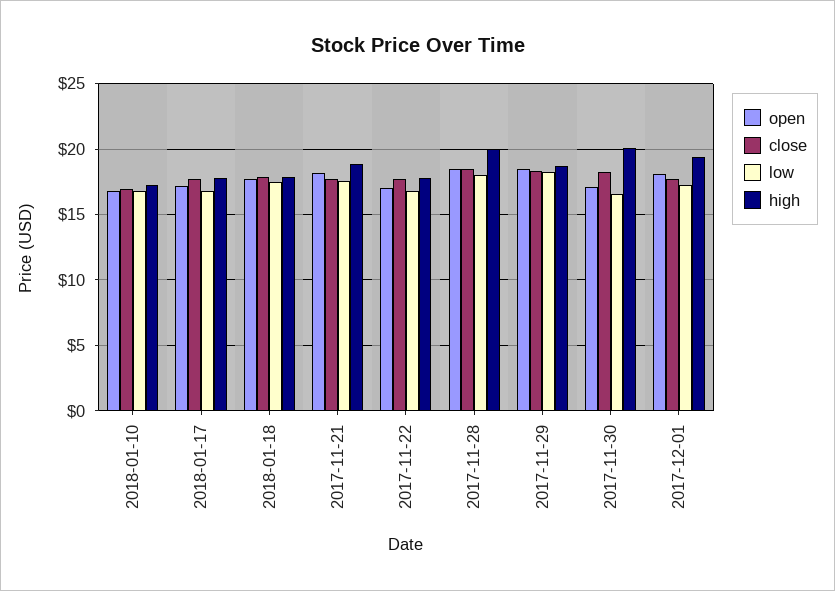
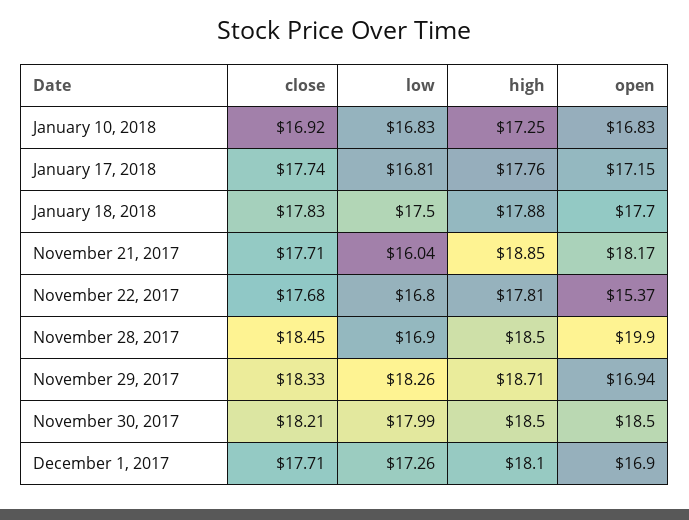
  {
    "open": {
      "2018-01-10": 16.83,
      "2018-01-17": 17.15,
      "2018-01-18": 17.7,
      "2017-11-21": 18.17,
-     "2017-11-22": 17,
+     "2017-11-22": 15.37,
-     "2017-11-28": 18.5,
+     "2017-11-28": 19.9,
-     "2017-11-29": 18.5,
+     "2017-11-29": 16.94,
-     "2017-11-30": 17,
+     "2017-11-30": 18.5,
-     "2017-12-01": 18
+     "2017-12-01": 16.9
    },
    "close": {
      "2018-01-10": 16.92,
      "2018-01-17": 17.74,
      "2018-01-18": 17.83,
      "2017-11-21": 17.71,
      "2017-11-22": 17.68,
      "2017-11-28": 18.45,
      "2017-11-29": 18.33,
      "2017-11-30": 18.21,
      "2017-12-01": 17.71
    },
    "low": {
      "2018-01-10": 16.83,
      "2018-01-17": 16.81,
      "2018-01-18": 17.5,
-     "2017-11-21": 17.5,
+     "2017-11-21": 16.04,
      "2017-11-22": 16.8,
-     "2017-11-28": 18,
+     "2017-11-28": 16.9,
      "2017-11-29": 18.26,
-     "2017-11-30": 16.5,
+     "2017-11-30": 17.99,
      "2017-12-01": 17.26
    },
    "high": {
      "2018-01-10": 17.25,
      "2018-01-17": 17.76,
      "2018-01-18": 17.88,
      "2017-11-21": 18.85,
      "2017-11-22": 17.81,
-     "2017-11-28": 20,
+     "2017-11-28": 18.5,
      "2017-11-29": 18.71,
-     "2017-11-30": 20,
+     "2017-11-30": 18.5,
-     "2017-12-01": 19.5
+     "2017-12-01": 18.1
    }
  }

